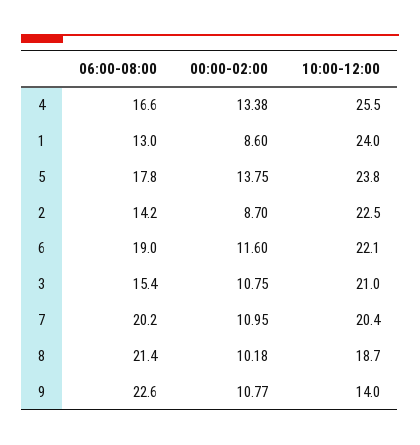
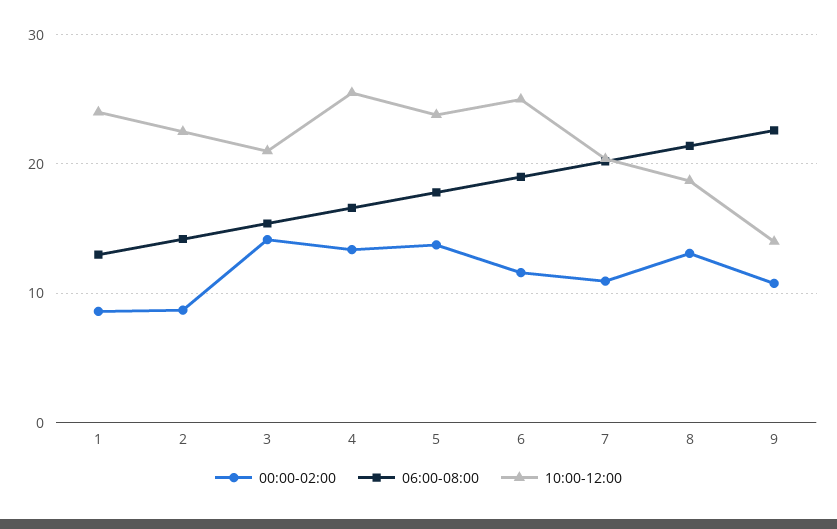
  {
    "06:00-08:00": {
      "4": 16.6,
      "1": 13,
      "5": 17.8,
      "2": 14.2,
      "6": 19,
      "3": 15.4,
      "7": 20.2,
      "8": 21.4,
      "9": 22.6
    },
    "00:00-02:00": {
      "4": 13.38,
      "1": 8.6,
      "5": 13.75,
      "2": 8.7,
      "6": 11.6,
-     "3": 10.75,
+     "3": 14,
      "7": 10.95,
-     "8": 10.18,
+     "8": 13,
      "9": 10.77
    },
    "10:00-12:00": {
      "4": 25.5,
      "1": 24,
      "5": 23.8,
      "2": 22.5,
-     "6": 22.1,
+     "6": 25,
      "3": 21,
      "7": 20.4,
      "8": 18.7,
      "9": 14
    }
  }

